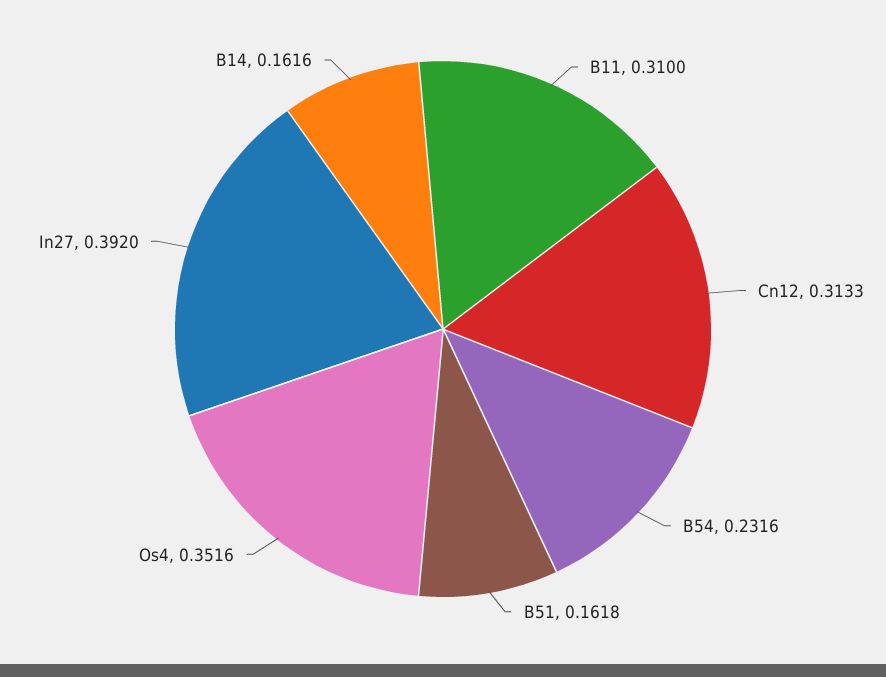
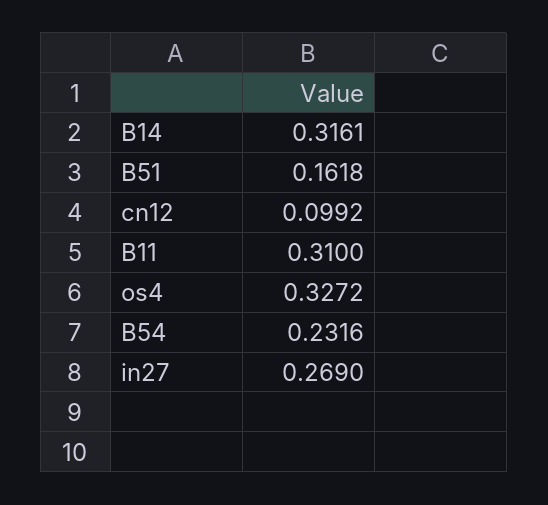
  {
    "B11": 0.31,
-   "Cn12": 0.3133,
+   "Cn12": 0.0992,
    "B54": 0.2316,
    "B51": 0.1618,
-   "Os4": 0.3516,
+   "Os4": 0.3272,
-   "In27": 0.392,
+   "In27": 0.269,
-   "B14": 0.1616
+   "B14": 0.3161
  }

